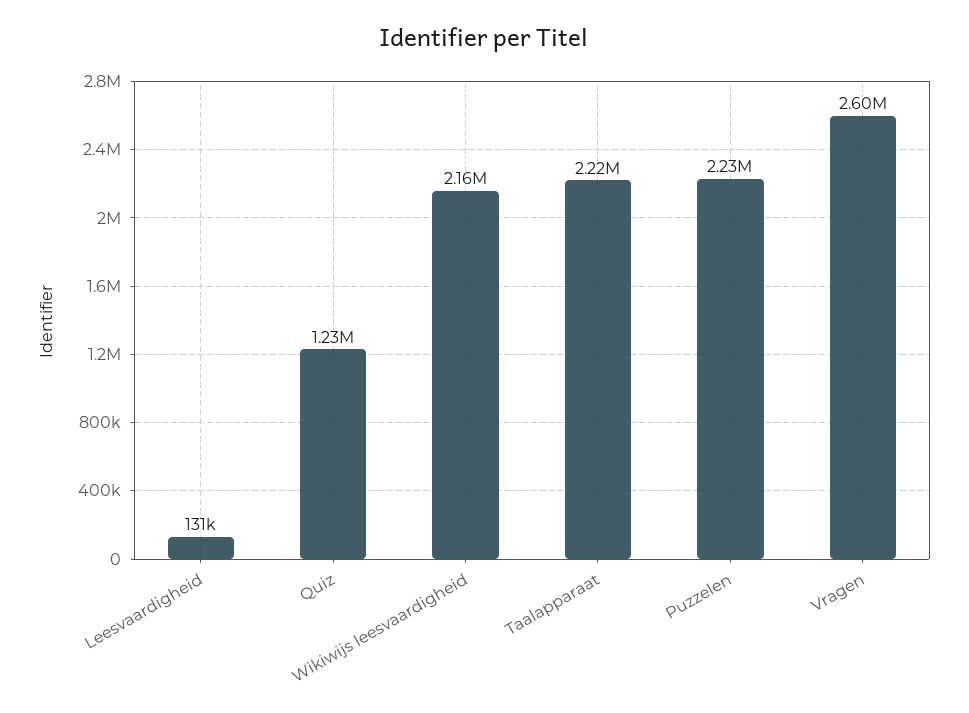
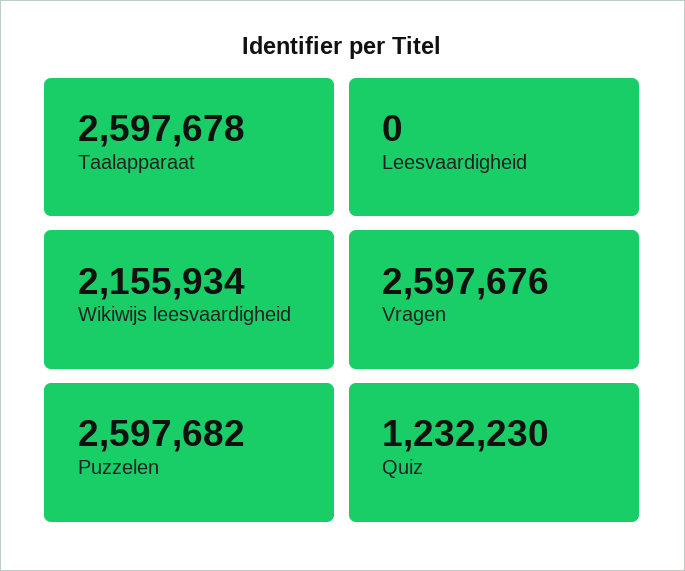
  {
-   "Leesvaardigheid": 131000,
+   "Leesvaardigheid": 0,
    "Quiz": 1232230,
    "Wikiwijs leesvaardigheid": 2155934,
-   "Taalapparaat": 2220000,
+   "Taalapparaat": 2597678,
-   "Puzzelen": 2230000,
+   "Puzzelen": 2597682,
    "Vragen": 2597676
  }

